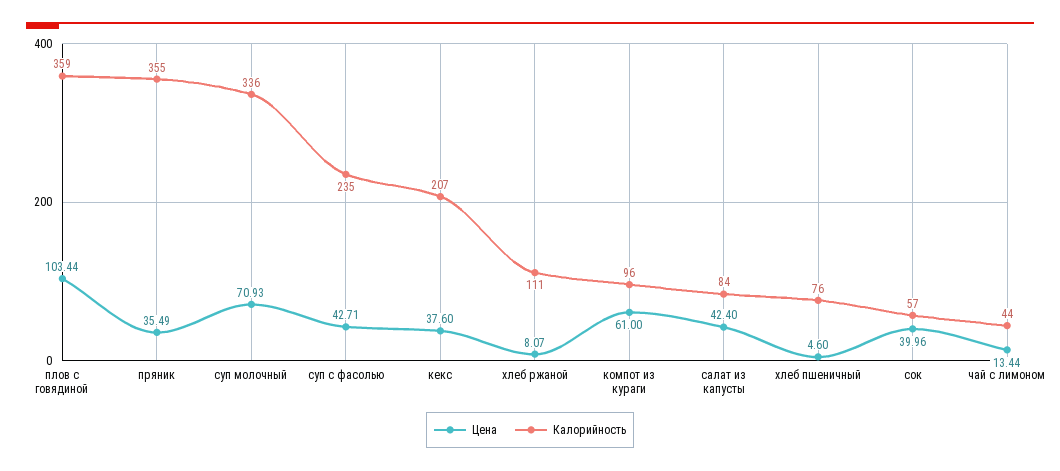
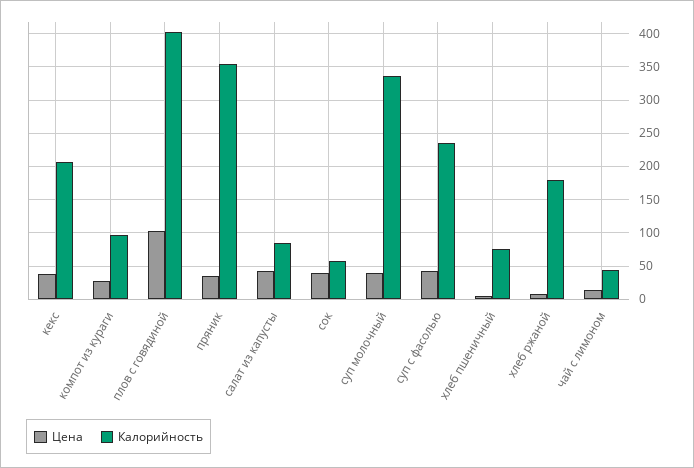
  {
    "Цена": {
      "плов с говядиной": 103.44,
      "пряник": 35.49,
-     "суп молочный": 70.93,
+     "суп молочный": 40,
      "суп с фасолью": 42.71,
      "кекс": 37.6,
      "хлеб ржаной": 8.07,
-     "компот из кураги": 61,
+     "компот из кураги": 30,
      "салат из капусты": 42.4,
      "хлеб пшеничный": 4.6,
      "сок": 39.96,
      "чай с лимоном": 13.44
    },
    "Калорийность": {
-     "плов с говядиной": 359,
+     "плов с говядиной": 400,
      "пряник": 355,
      "суп молочный": 336,
      "суп с фасолью": 235,
      "кекс": 207,
-     "хлеб ржаной": 111,
+     "хлеб ржаной": 180,
      "компот из кураги": 96,
      "салат из капусты": 84,
      "хлеб пшеничный": 76,
      "сок": 57,
      "чай с лимоном": 44
    }
  }

